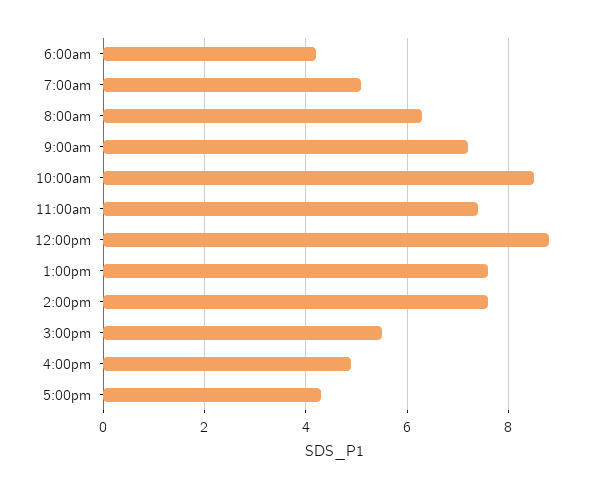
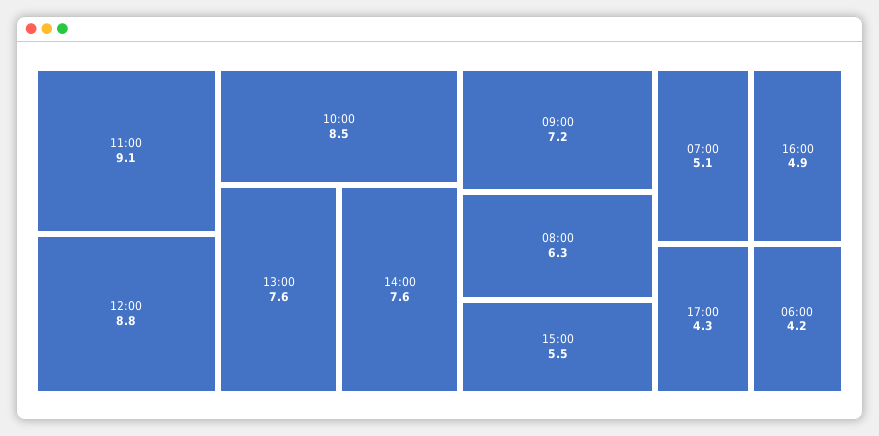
  {
    "6:00am": 4.2,
    "7:00am": 5.1,
    "8:00am": 6.3,
    "9:00am": 7.2,
    "10:00am": 8.5,
-   "11:00am": 7.5,
+   "11:00am": 9.1,
    "12:00pm": 8.8,
    "1:00pm": 7.6,
    "2:00pm": 7.6,
    "3:00pm": 5.5,
    "4:00pm": 4.9,
    "5:00pm": 4.3
  }

